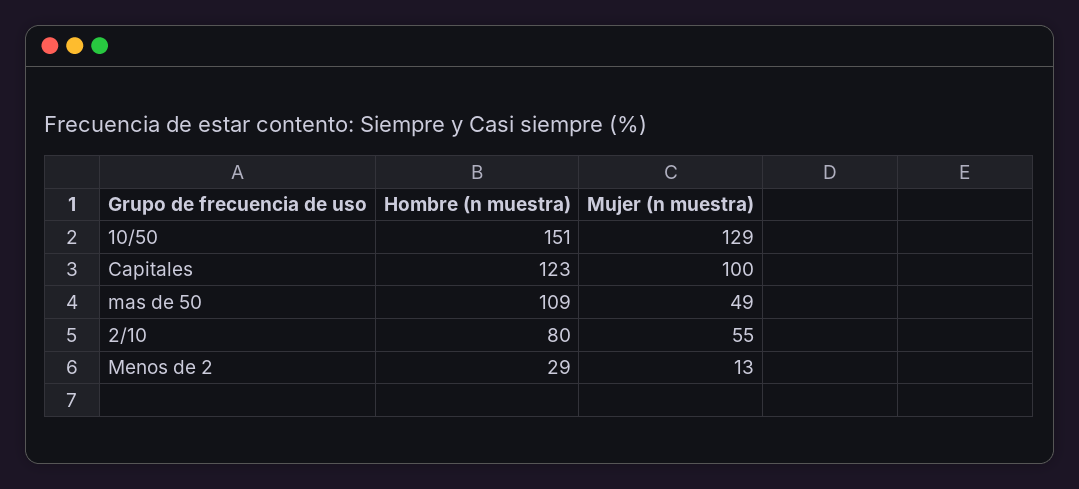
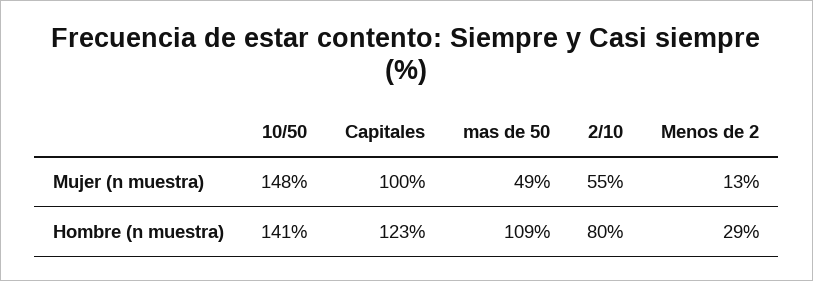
  {
    "Hombre (n muestra)": {
-     "10/50": 151,
+     "10/50": 141,
      "Capitales": 123,
      "mas de 50": 109,
      "2/10": 80,
      "Menos de 2": 29
    },
    "Mujer (n muestra)": {
-     "10/50": 129,
+     "10/50": 148,
      "Capitales": 100,
      "mas de 50": 49,
      "2/10": 55,
      "Menos de 2": 13
    }
  }

